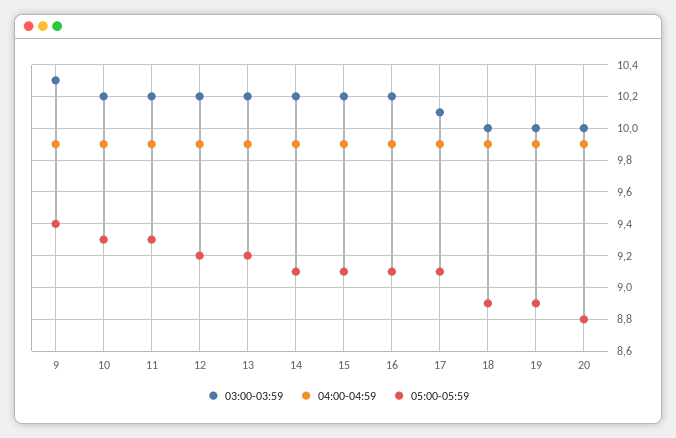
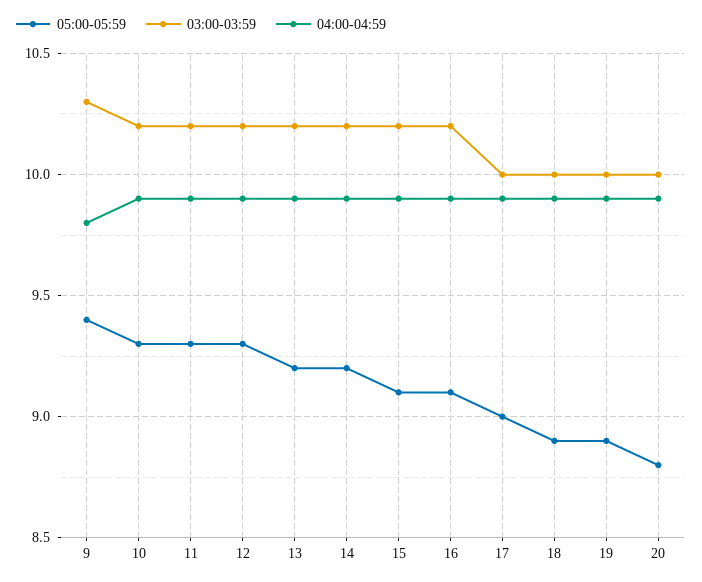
  {
    "03:00-03:59": {
      "9": 10.3,
      "10": 10.2,
      "11": 10.2,
      "12": 10.2,
      "13": 10.2,
      "14": 10.2,
      "15": 10.2,
      "16": 10.2,
-     "17": 10.1,
+     "17": 10,
      "18": 10,
      "19": 10,
      "20": 10
    },
    "04:00-04:59": {
-     "9": 9.9,
+     "9": 9.8,
      "10": 9.9,
      "11": 9.9,
      "12": 9.9,
      "13": 9.9,
      "14": 9.9,
      "15": 9.9,
      "16": 9.9,
      "17": 9.9,
      "18": 9.9,
      "19": 9.9,
      "20": 9.9
    },
    "05:00-05:59": {
      "9": 9.4,
      "10": 9.3,
      "11": 9.3,
-     "12": 9.2,
+     "12": 9.3,
      "13": 9.2,
-     "14": 9.1,
+     "14": 9.2,
      "15": 9.1,
      "16": 9.1,
-     "17": 9.1,
+     "17": 9,
      "18": 8.9,
      "19": 8.9,
      "20": 8.8
    }
  }

